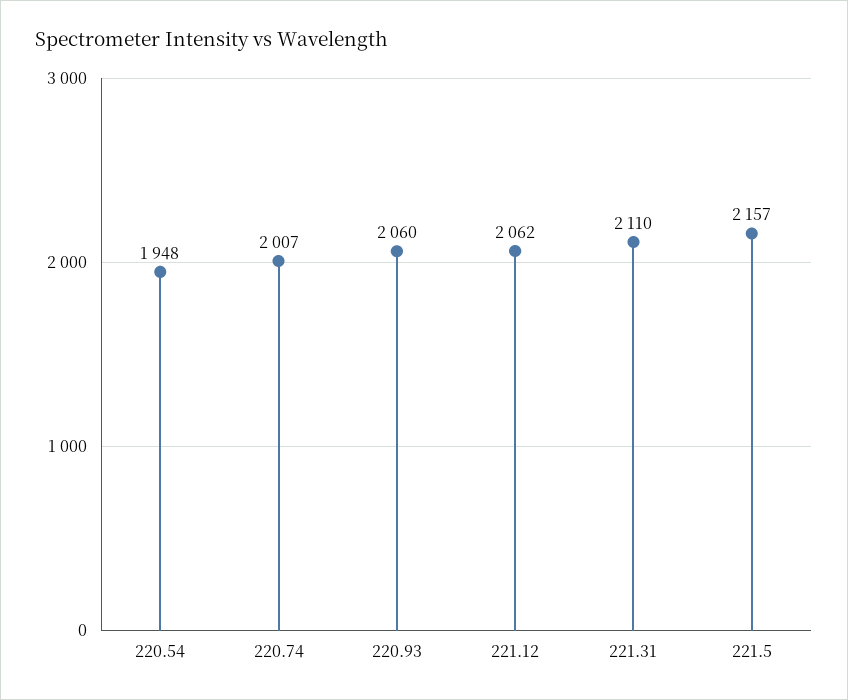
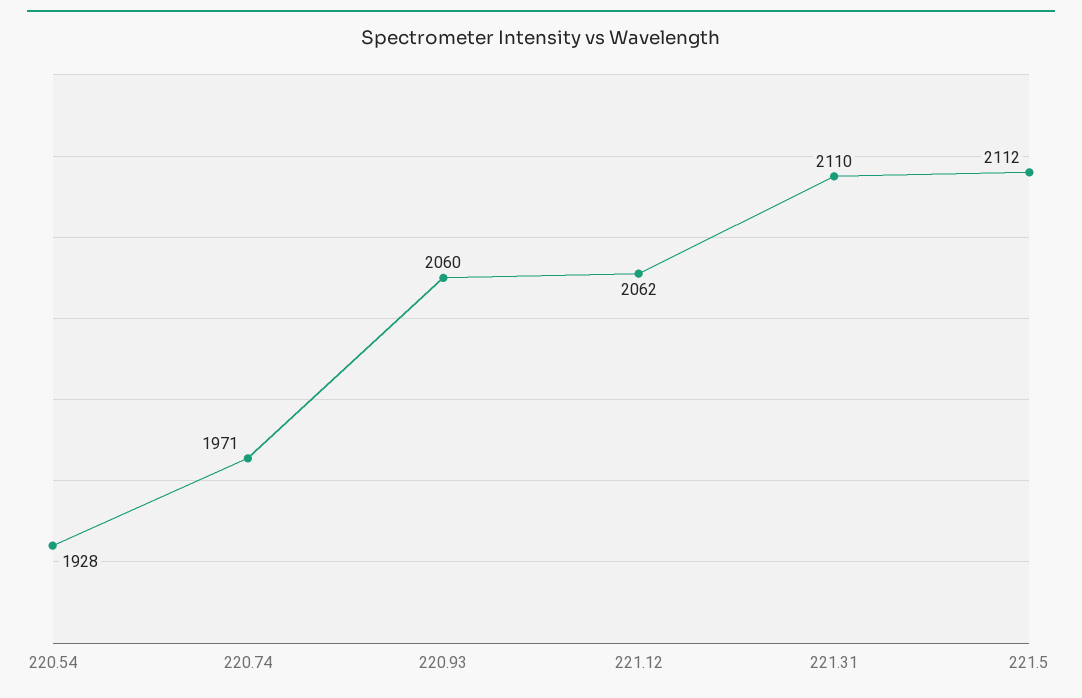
  {
-   "220.54": 1948,
+   "220.54": 1928,
-   "220.74": 2007,
+   "220.74": 1971,
    "220.93": 2060,
    "221.12": 2062,
    "221.31": 2110,
-   "221.5": 2157
+   "221.5": 2112
  }

